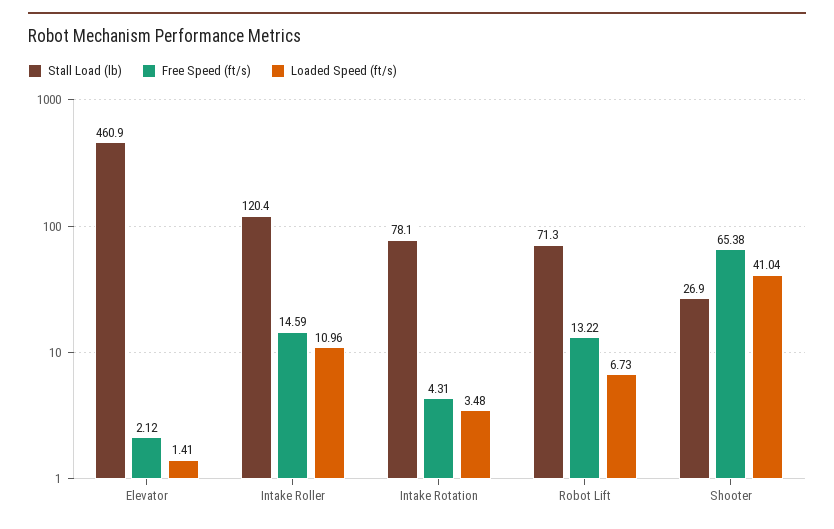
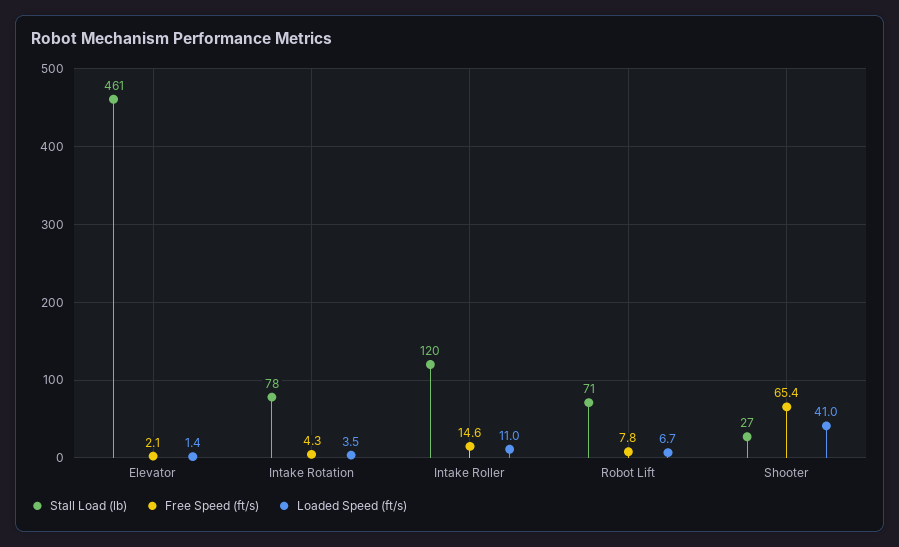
  {
    "Stall Load (lb)": {
      "Elevator": 460.9,
      "Intake Roller": 120.4,
      "Intake Rotation": 78.1,
      "Robot Lift": 71.3,
      "Shooter": 26.9
    },
    "Free Speed (ft/s)": {
      "Elevator": 2.12,
      "Intake Roller": 14.59,
      "Intake Rotation": 4.31,
-     "Robot Lift": 13.22,
+     "Robot Lift": 7.8,
      "Shooter": 65.38
    },
    "Loaded Speed (ft/s)": {
      "Elevator": 1.41,
      "Intake Roller": 10.96,
      "Intake Rotation": 3.48,
      "Robot Lift": 6.73,
      "Shooter": 41.04
    }
  }

